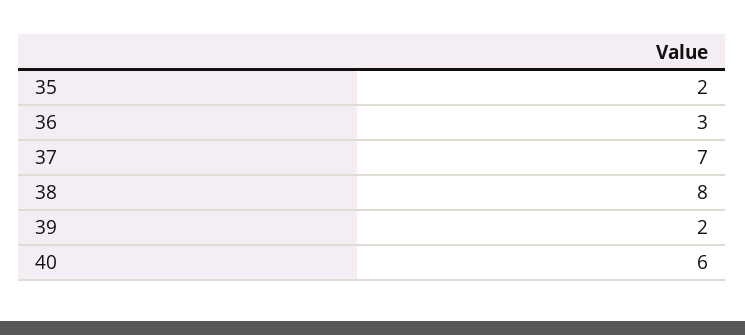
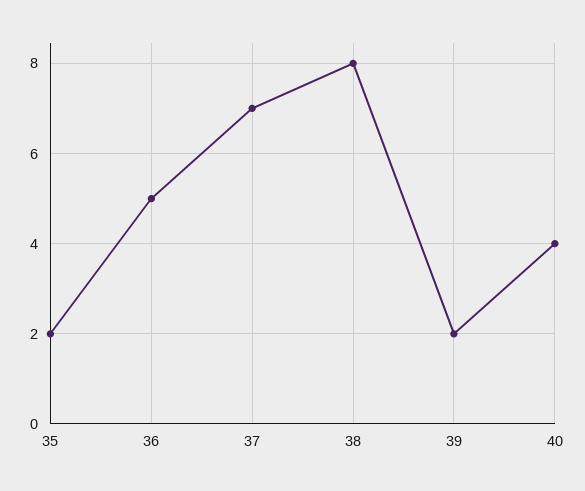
  {
    "35": 2,
-   "36": 3,
+   "36": 5,
    "37": 7,
    "38": 8,
    "39": 2,
-   "40": 6
+   "40": 4
  }

